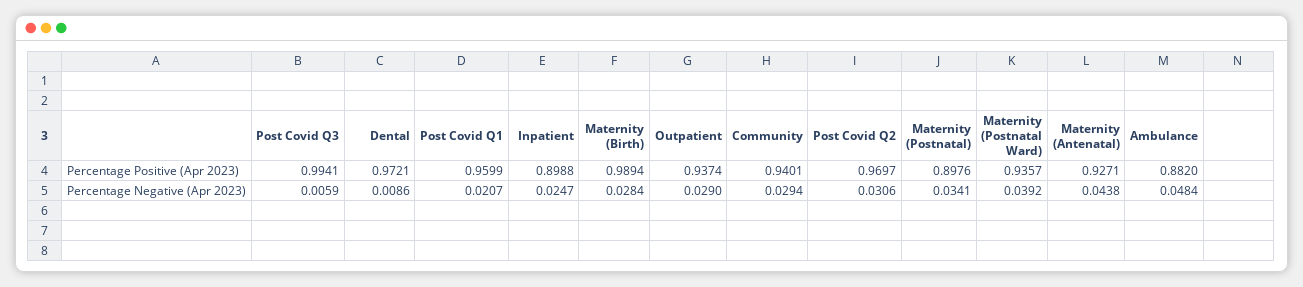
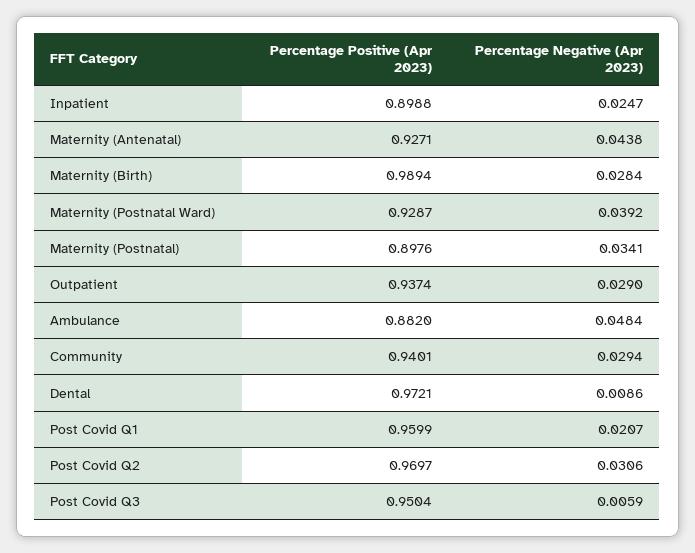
  {
    "Post Covid Q3": {
-     "Percentage Positive (Apr 2023)": 0.9941,
+     "Percentage Positive (Apr 2023)": 0.9504,
      "Percentage Negative (Apr 2023)": 0.0059
    },
    "Dental": {
      "Percentage Positive (Apr 2023)": 0.9721,
      "Percentage Negative (Apr 2023)": 0.0086
    },
    "Post Covid Q1": {
      "Percentage Positive (Apr 2023)": 0.9599,
      "Percentage Negative (Apr 2023)": 0.0207
    },
    "Inpatient": {
      "Percentage Positive (Apr 2023)": 0.8988,
      "Percentage Negative (Apr 2023)": 0.0247
    },
    "Maternity (Birth)": {
      "Percentage Positive (Apr 2023)": 0.9894,
      "Percentage Negative (Apr 2023)": 0.0284
    },
    "Outpatient": {
      "Percentage Positive (Apr 2023)": 0.9374,
      "Percentage Negative (Apr 2023)": 0.029
    },
    "Community": {
      "Percentage Positive (Apr 2023)": 0.9401,
      "Percentage Negative (Apr 2023)": 0.0294
    },
    "Post Covid Q2": {
      "Percentage Positive (Apr 2023)": 0.9697,
      "Percentage Negative (Apr 2023)": 0.0306
    },
    "Maternity (Postnatal)": {
      "Percentage Positive (Apr 2023)": 0.8976,
      "Percentage Negative (Apr 2023)": 0.0341
    },
    "Maternity (Postnatal Ward)": {
-     "Percentage Positive (Apr 2023)": 0.9357,
+     "Percentage Positive (Apr 2023)": 0.9287,
      "Percentage Negative (Apr 2023)": 0.0392
    },
    "Maternity (Antenatal)": {
      "Percentage Positive (Apr 2023)": 0.9271,
      "Percentage Negative (Apr 2023)": 0.0438
    },
    "Ambulance": {
      "Percentage Positive (Apr 2023)": 0.882,
      "Percentage Negative (Apr 2023)": 0.0484
    }
  }

